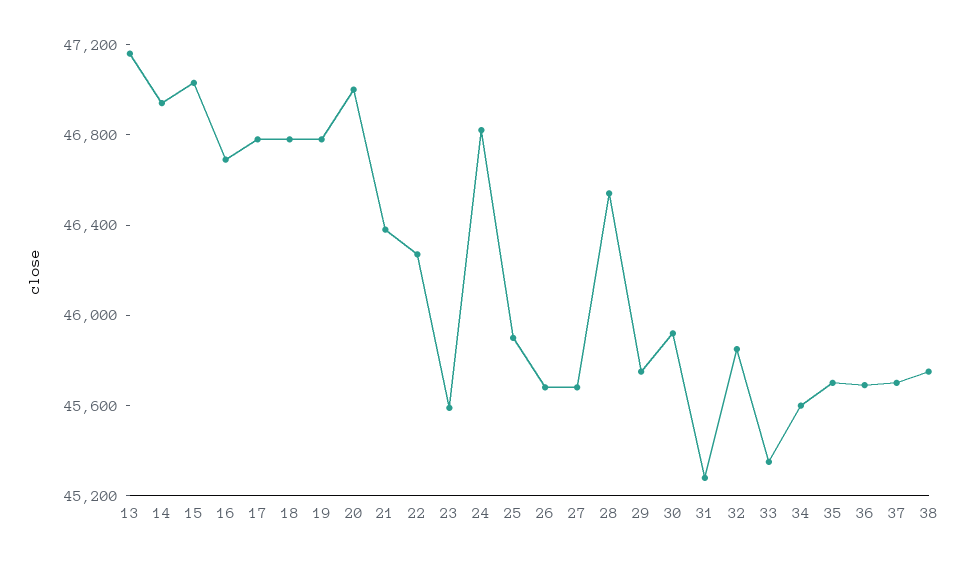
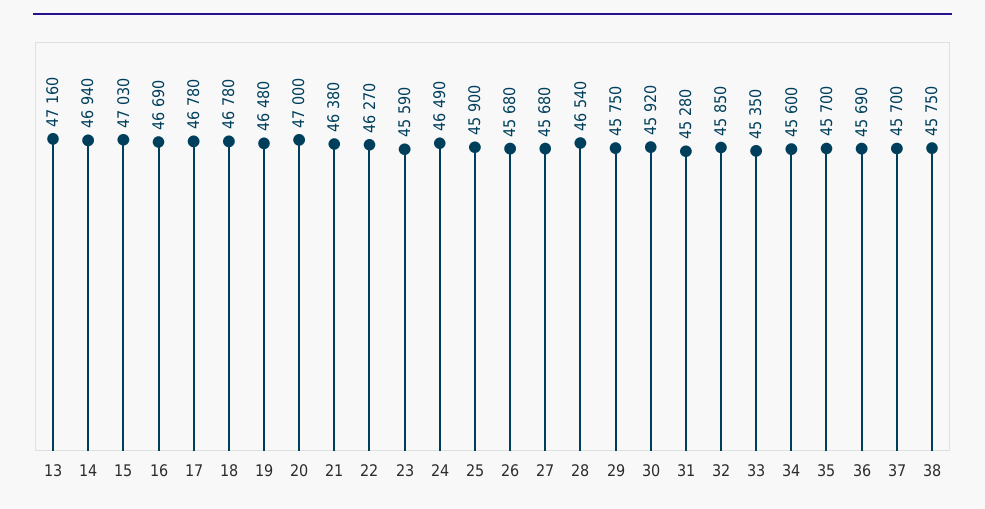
  {
    "13": 47160,
    "14": 46940,
    "15": 47030,
    "16": 46690,
    "17": 46780,
    "18": 46780,
-   "19": 46800,
+   "19": 46480,
    "20": 47000,
    "21": 46380,
    "22": 46270,
    "23": 45590,
-   "24": 46800,
+   "24": 46490,
    "25": 45900,
    "26": 45680,
    "27": 45680,
    "28": 46540,
    "29": 45750,
    "30": 45920,
    "31": 45280,
    "32": 45850,
    "33": 45350,
    "34": 45600,
    "35": 45700,
    "36": 45690,
    "37": 45700,
    "38": 45750
  }

